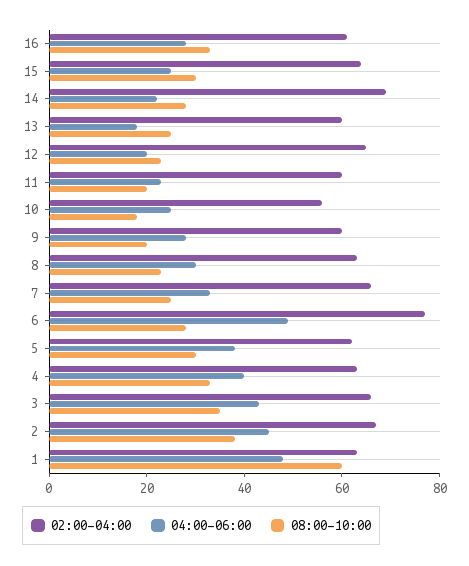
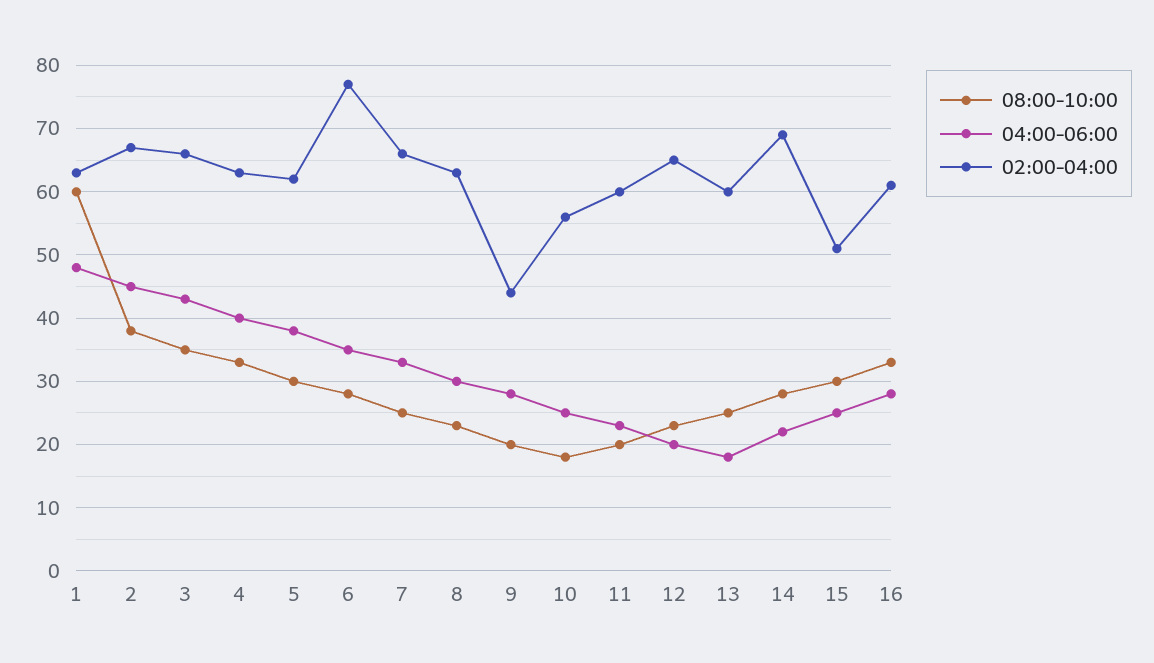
  {
    "02:00-04:00": {
      "16": 61,
-     "15": 65,
+     "15": 51,
      "14": 69,
      "13": 60,
      "12": 65,
      "11": 60,
      "10": 56,
-     "9": 60,
+     "9": 44,
      "8": 63,
      "7": 66,
      "6": 77,
      "5": 62,
      "4": 63,
      "3": 66,
      "2": 67,
      "1": 63
    },
    "04:00-06:00": {
      "16": 28,
      "15": 25,
      "14": 22,
      "13": 18,
      "12": 20,
      "11": 23,
      "10": 25,
      "9": 28,
      "8": 30,
      "7": 33,
-     "6": 50,
+     "6": 35,
      "5": 38,
      "4": 40,
      "3": 43,
      "2": 45,
      "1": 48
    },
    "08:00-10:00": {
      "16": 33,
      "15": 30,
      "14": 28,
      "13": 25,
      "12": 23,
      "11": 20,
      "10": 18,
      "9": 20,
      "8": 23,
      "7": 25,
      "6": 28,
      "5": 30,
      "4": 33,
      "3": 35,
      "2": 38,
      "1": 60
    }
  }

